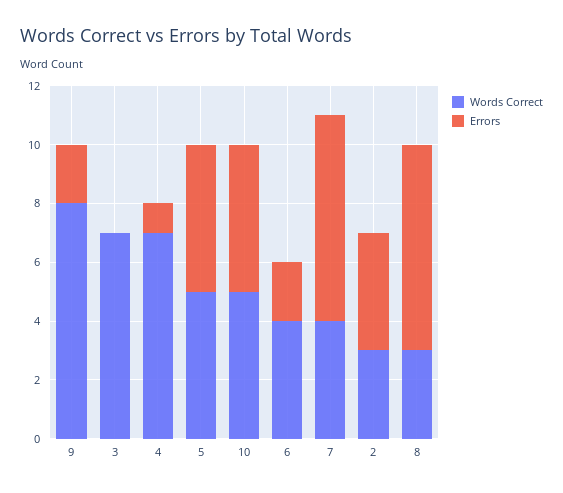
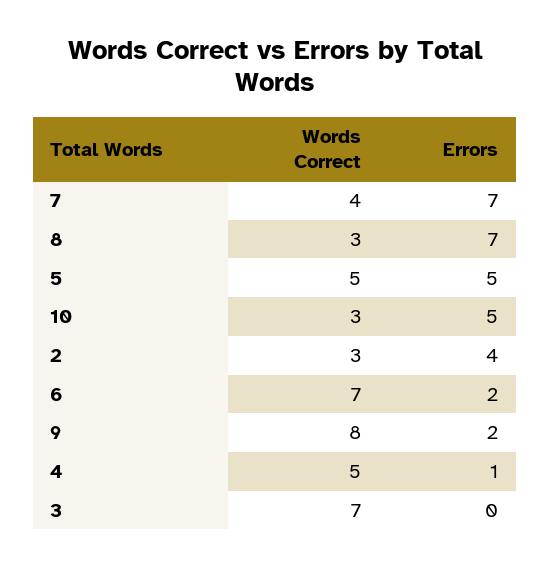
  {
    "Words Correct": {
      "9": 8,
      "3": 7,
-     "4": 7,
+     "4": 5,
      "5": 5,
-     "10": 5,
+     "10": 3,
-     "6": 4,
+     "6": 7,
      "7": 4,
      "2": 3,
      "8": 3
    },
    "Errors": {
      "9": 2,
      "3": 0,
      "4": 1,
      "5": 5,
      "10": 5,
      "6": 2,
      "7": 7,
      "2": 4,
      "8": 7
    }
  }

